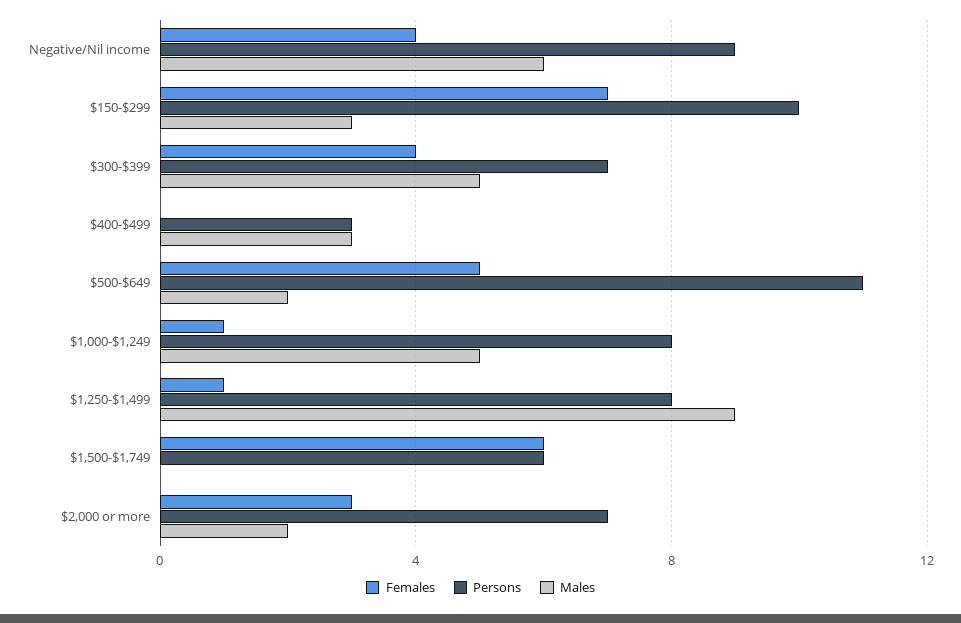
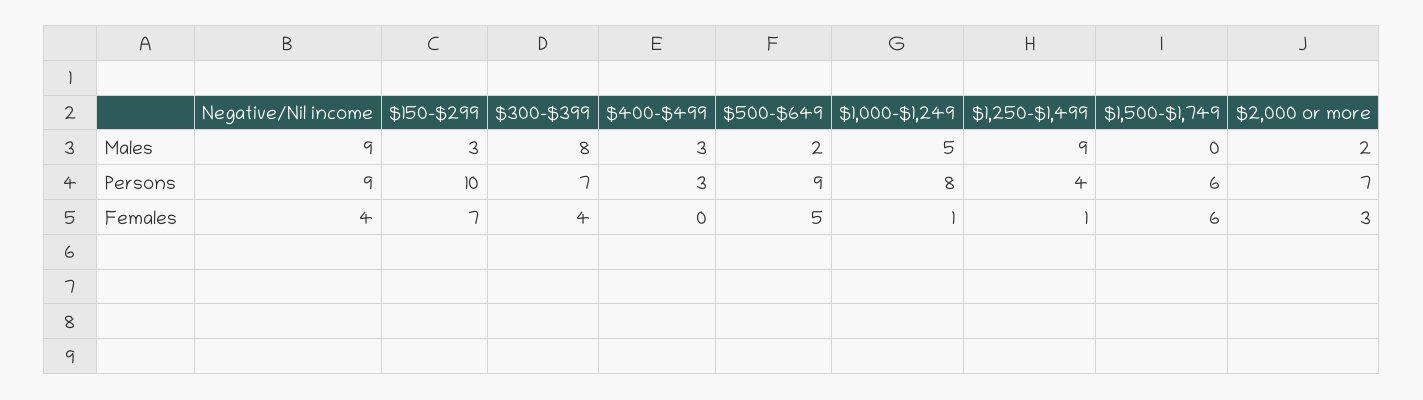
  {
    "Females": {
      "Negative/Nil income": 4,
      "$150-$299": 7,
      "$300-$399": 4,
      "$400-$499": 0,
      "$500-$649": 5,
      "$1,000-$1,249": 1,
      "$1,250-$1,499": 1,
      "$1,500-$1,749": 6,
      "$2,000 or more": 3
    },
    "Persons": {
      "Negative/Nil income": 9,
      "$150-$299": 10,
      "$300-$399": 7,
      "$400-$499": 3,
-     "$500-$649": 11,
+     "$500-$649": 9,
      "$1,000-$1,249": 8,
-     "$1,250-$1,499": 8,
+     "$1,250-$1,499": 4,
      "$1,500-$1,749": 6,
      "$2,000 or more": 7
    },
    "Males": {
-     "Negative/Nil income": 6,
+     "Negative/Nil income": 9,
      "$150-$299": 3,
-     "$300-$399": 5,
+     "$300-$399": 8,
      "$400-$499": 3,
      "$500-$649": 2,
      "$1,000-$1,249": 5,
      "$1,250-$1,499": 9,
      "$1,500-$1,749": 0,
      "$2,000 or more": 2
    }
  }

